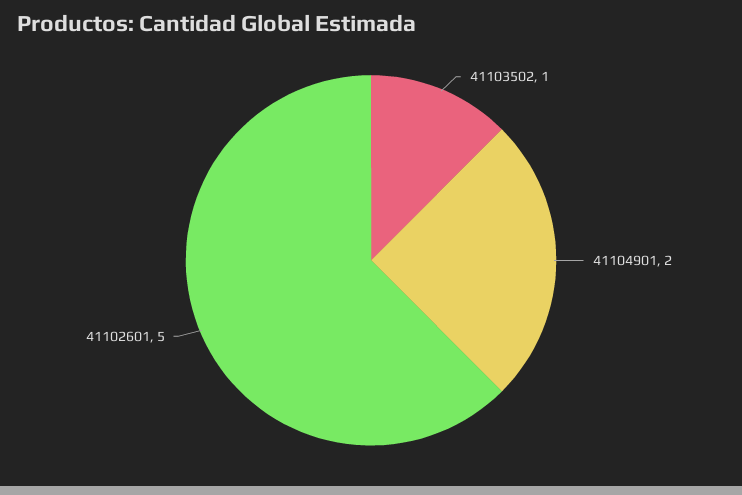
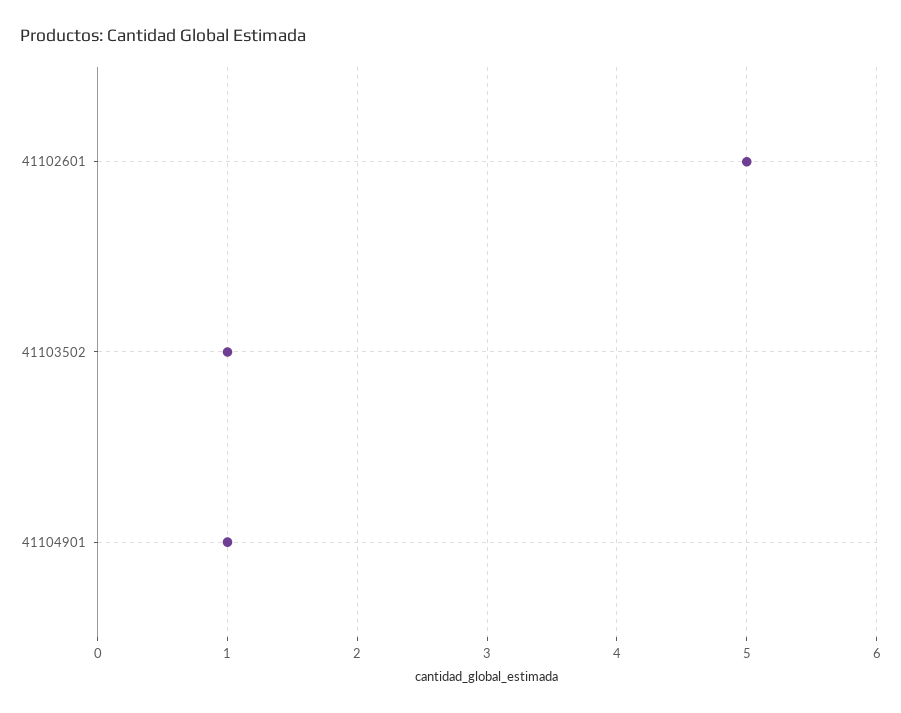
  {
    "41103502": 1,
-   "41104901": 2,
+   "41104901": 1,
    "41102601": 5
  }

